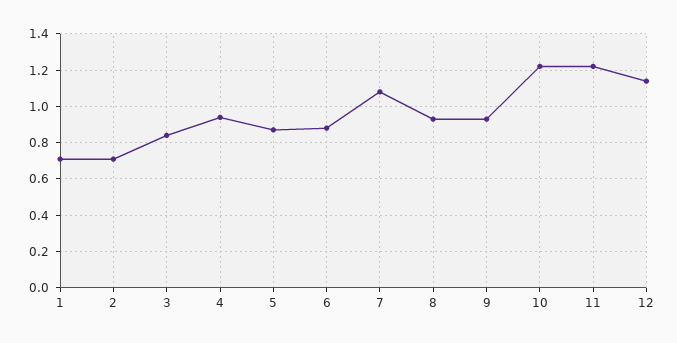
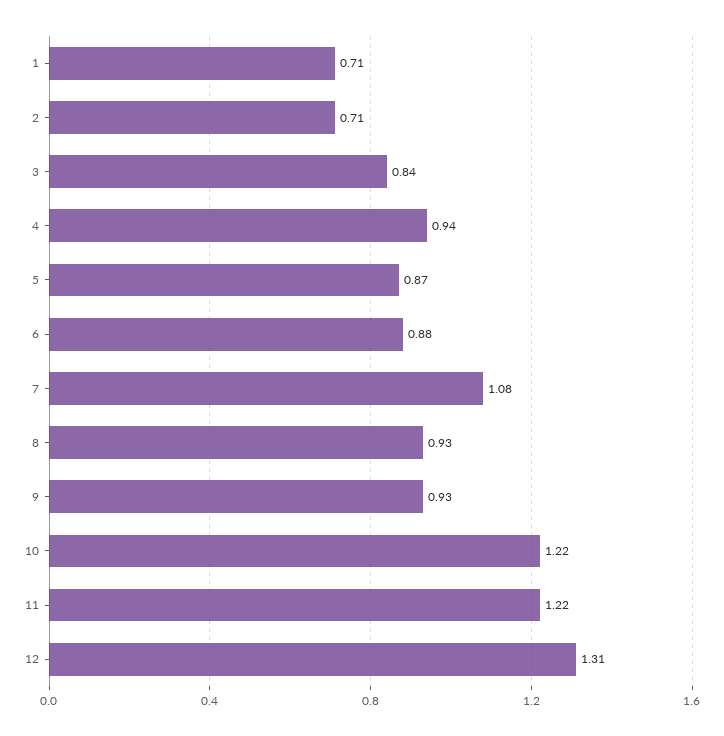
  {
    "1": 0.71,
    "2": 0.71,
    "3": 0.84,
    "4": 0.94,
    "5": 0.87,
    "6": 0.88,
    "7": 1.08,
    "8": 0.93,
    "9": 0.93,
    "10": 1.22,
    "11": 1.22,
-   "12": 1.15
+   "12": 1.31
  }

